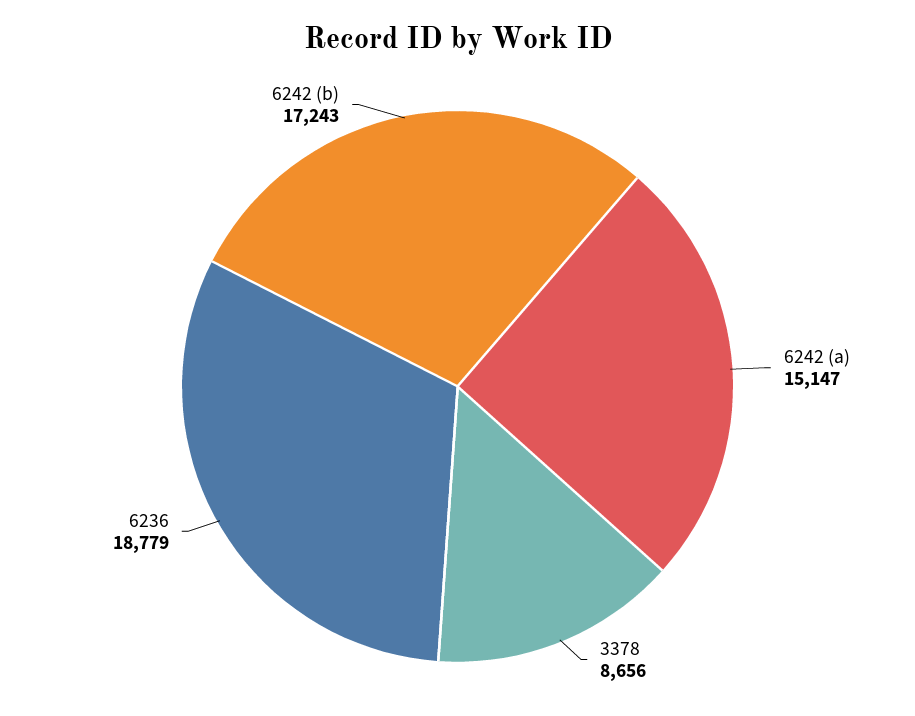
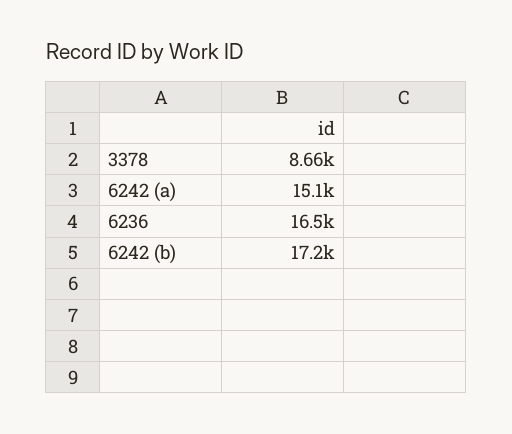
  {
    "6242 (a)": 15147,
    "3378": 8656,
-   "6236": 18779,
+   "6236": 16500,
    "6242 (b)": 17243
  }

